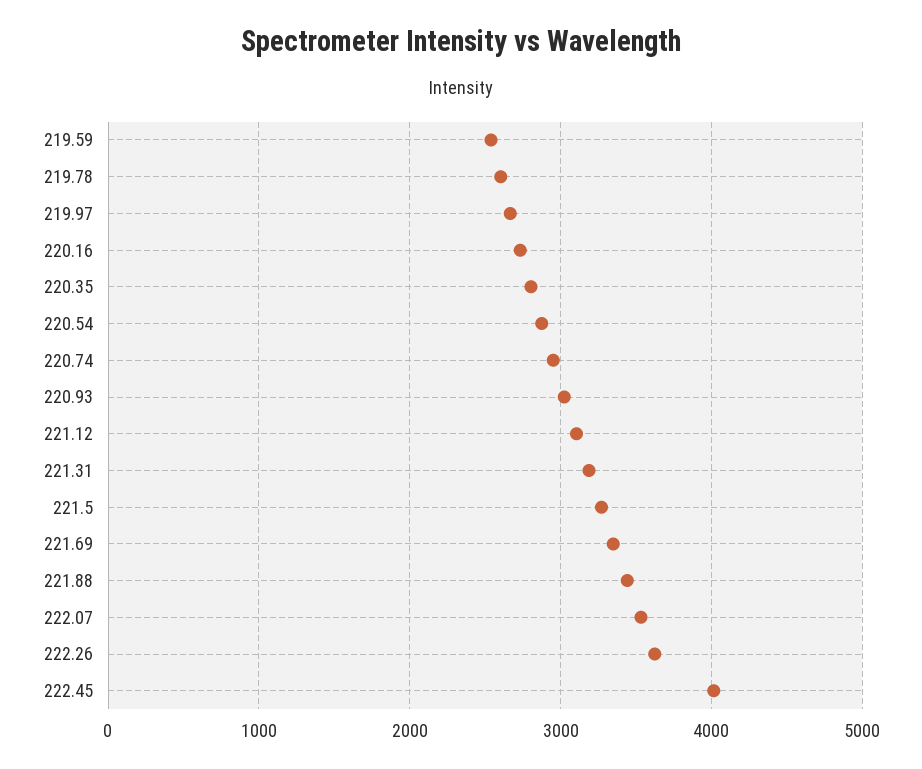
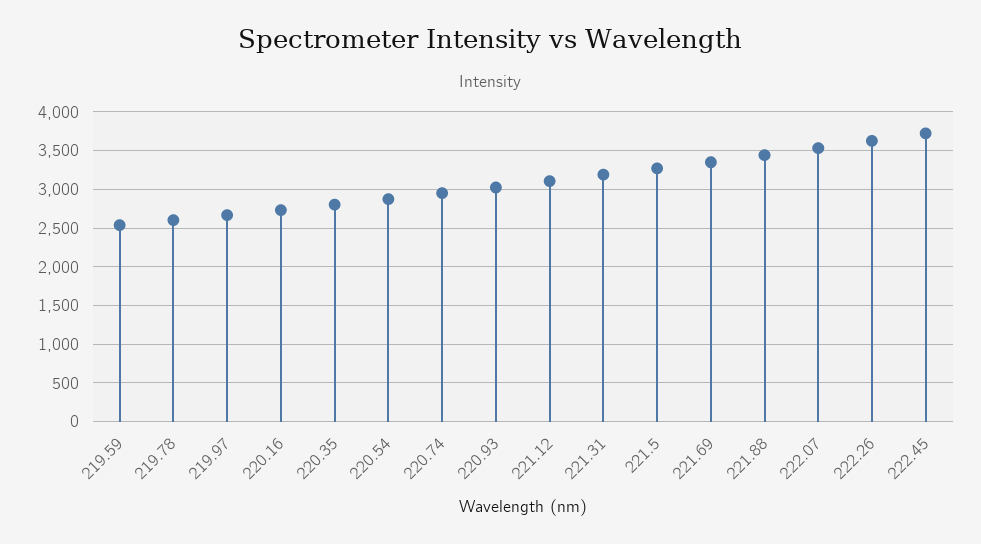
  {
    "219.59": 2500,
    "219.78": 2600,
    "219.97": 2700,
    "220.16": 2700,
    "220.35": 2800,
    "220.54": 2900,
    "220.74": 3000,
    "220.93": 3000,
    "221.12": 3100,
    "221.31": 3200,
    "221.5": 3300,
    "221.69": 3400,
    "221.88": 3400,
    "222.07": 3500,
    "222.26": 3600,
-   "222.45": 4000
+   "222.45": 3700
  }

